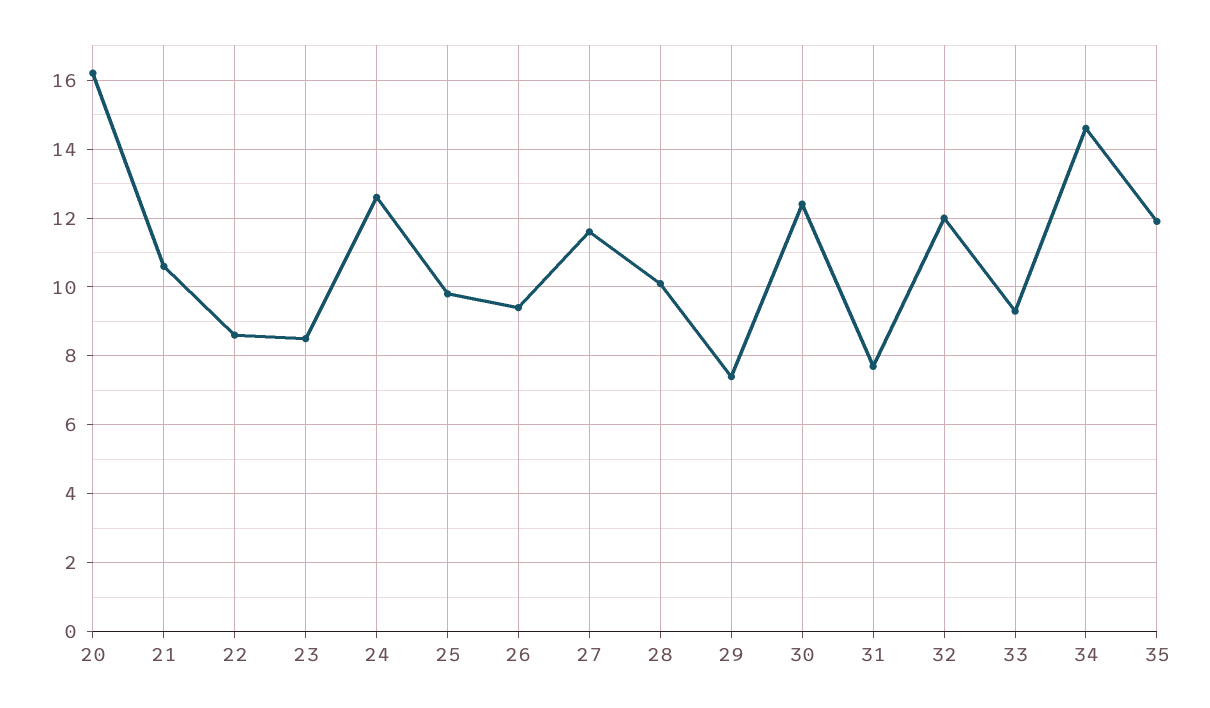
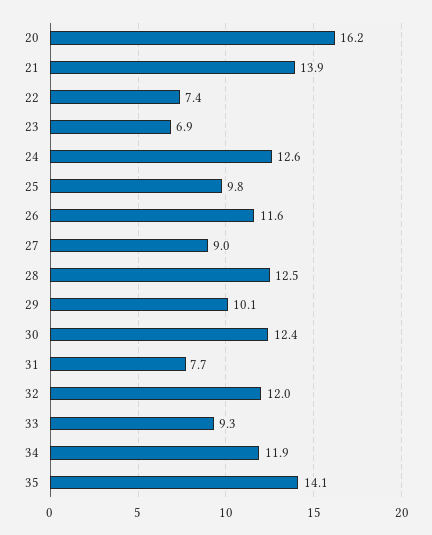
  {
    "20": 16.2,
-   "21": 10.5,
+   "21": 13.9,
-   "22": 8.5,
+   "22": 7.4,
-   "23": 8.5,
+   "23": 6.9,
    "24": 12.6,
    "25": 9.8,
-   "26": 9.5,
+   "26": 11.6,
-   "27": 11.5,
+   "27": 9,
-   "28": 10,
+   "28": 12.5,
-   "29": 7.5,
+   "29": 10.1,
    "30": 12.4,
    "31": 7.7,
    "32": 12,
    "33": 9.3,
-   "34": 14.5,
+   "34": 11.9,
-   "35": 12
+   "35": 14.1
  }

